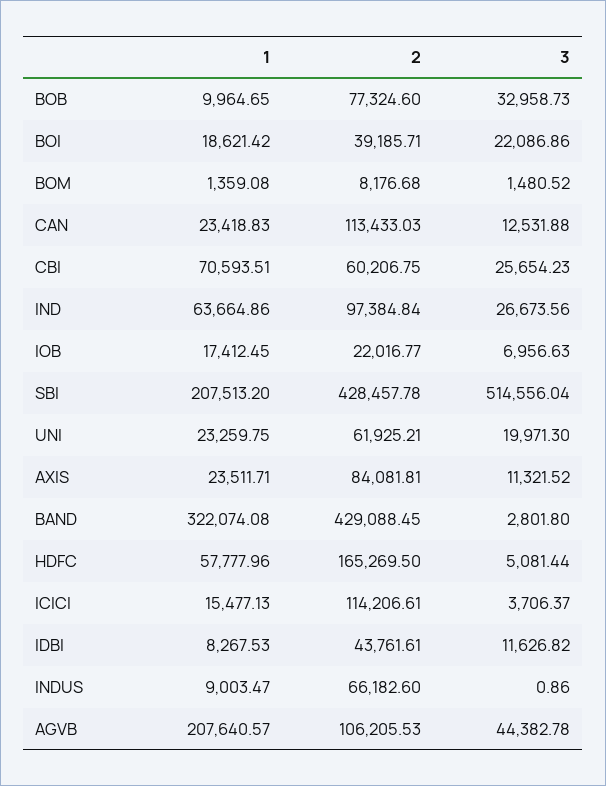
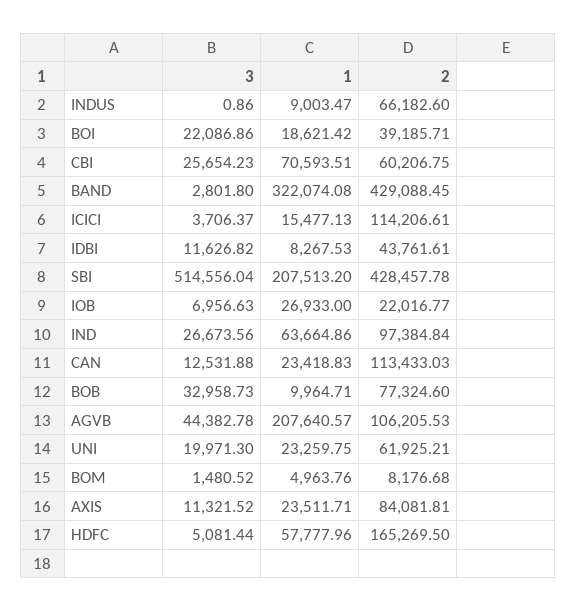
  {
    "1": {
-     "BOB": 9964.65,
+     "BOB": 9964.71,
      "BOI": 18621.42,
-     "BOM": 1359.08,
+     "BOM": 4963.76,
      "CAN": 23418.83,
      "CBI": 70593.51,
      "IND": 63664.86,
-     "IOB": 17412.45,
+     "IOB": 26933,
      "SBI": 207513.2,
      "UNI": 23259.75,
      "AXIS": 23511.71,
      "BAND": 322074.08,
      "HDFC": 57777.96,
      "ICICI": 15477.13,
      "IDBI": 8267.53,
      "INDUS": 9003.47,
      "AGVB": 207640.57
    },
    "2": {
      "BOB": 77324.6,
      "BOI": 39185.71,
      "BOM": 8176.68,
      "CAN": 113433.03,
      "CBI": 60206.75,
      "IND": 97384.84,
      "IOB": 22016.77,
      "SBI": 428457.78,
      "UNI": 61925.21,
      "AXIS": 84081.81,
      "BAND": 429088.45,
      "HDFC": 165269.5,
      "ICICI": 114206.61,
      "IDBI": 43761.61,
      "INDUS": 66182.6,
      "AGVB": 106205.53
    },
    "3": {
      "BOB": 32958.73,
      "BOI": 22086.86,
      "BOM": 1480.52,
      "CAN": 12531.88,
      "CBI": 25654.23,
      "IND": 26673.56,
      "IOB": 6956.63,
      "SBI": 514556.04,
      "UNI": 19971.3,
      "AXIS": 11321.52,
      "BAND": 2801.8,
      "HDFC": 5081.44,
      "ICICI": 3706.37,
      "IDBI": 11626.82,
      "INDUS": 0.86,
      "AGVB": 44382.78
    }
  }

